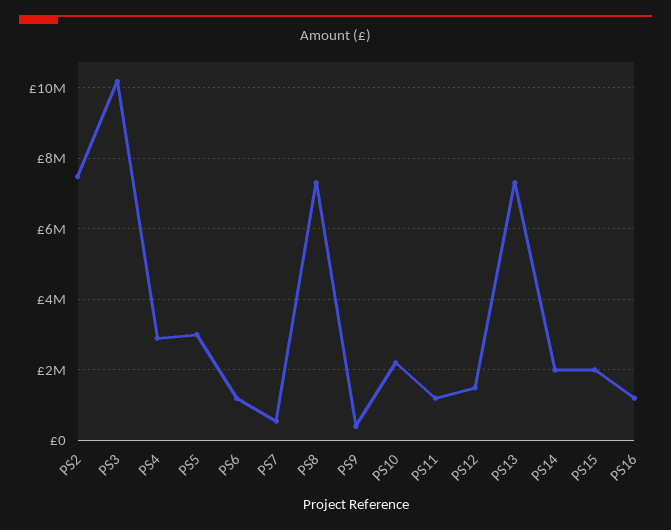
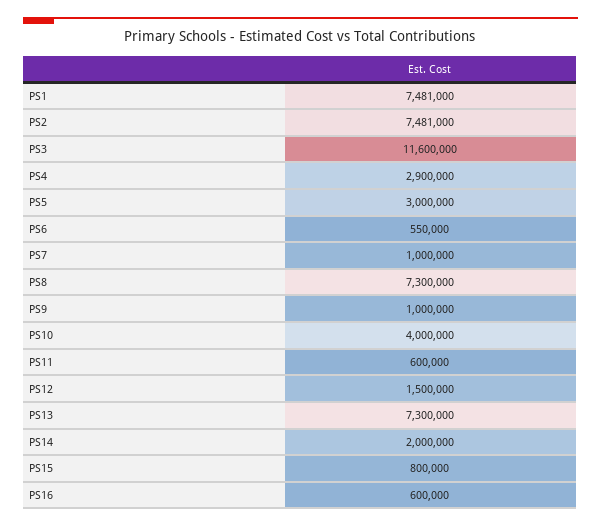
  {
    "PS2": 7481000,
-   "PS3": 10200000,
+   "PS3": 11600000,
    "PS4": 2900000,
    "PS5": 3000000,
-   "PS6": 1200000,
+   "PS6": 550000,
-   "PS7": 600000,
+   "PS7": 1000000,
    "PS8": 7300000,
-   "PS9": 400000,
+   "PS9": 1000000,
-   "PS10": 2200000,
+   "PS10": 4000000,
-   "PS11": 1200000,
+   "PS11": 600000,
    "PS12": 1500000,
    "PS13": 7300000,
    "PS14": 2000000,
-   "PS15": 2000000,
+   "PS15": 800000,
-   "PS16": 1200000
+   "PS16": 600000,
+   "PS1": 7481000
  }

